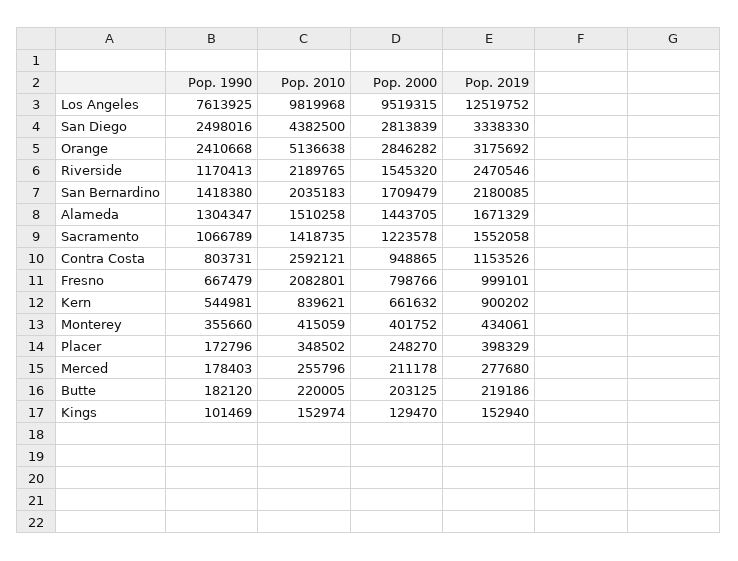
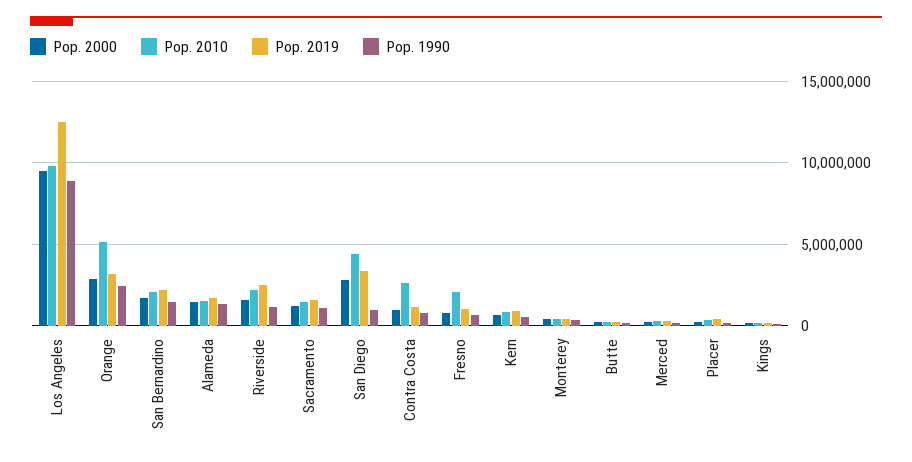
  {
    "Pop. 1990": {
-     "Los Angeles": 7613925,
+     "Los Angeles": 9000000,
-     "San Diego": 2498016,
+     "San Diego": 1000000,
      "Orange": 2410668,
      "Riverside": 1170413,
      "San Bernardino": 1418380,
      "Alameda": 1304347,
      "Sacramento": 1066789,
      "Contra Costa": 803731,
      "Fresno": 667479,
      "Kern": 544981,
      "Monterey": 355660,
      "Placer": 172796,
      "Merced": 178403,
      "Butte": 182120,
      "Kings": 101469
    },
    "Pop. 2010": {
      "Los Angeles": 9819968,
      "San Diego": 4382500,
      "Orange": 5136638,
      "Riverside": 2189765,
      "San Bernardino": 2035183,
      "Alameda": 1510258,
      "Sacramento": 1418735,
      "Contra Costa": 2592121,
      "Fresno": 2082801,
      "Kern": 839621,
      "Monterey": 415059,
      "Placer": 348502,
      "Merced": 255796,
      "Butte": 220005,
      "Kings": 152974
    },
    "Pop. 2000": {
      "Los Angeles": 9519315,
      "San Diego": 2813839,
      "Orange": 2846282,
      "Riverside": 1545320,
      "San Bernardino": 1709479,
      "Alameda": 1443705,
      "Sacramento": 1223578,
      "Contra Costa": 948865,
      "Fresno": 798766,
      "Kern": 661632,
      "Monterey": 401752,
      "Placer": 248270,
      "Merced": 211178,
      "Butte": 203125,
      "Kings": 129470
    },
    "Pop. 2019": {
      "Los Angeles": 12519752,
      "San Diego": 3338330,
      "Orange": 3175692,
      "Riverside": 2470546,
      "San Bernardino": 2180085,
      "Alameda": 1671329,
      "Sacramento": 1552058,
      "Contra Costa": 1153526,
      "Fresno": 999101,
      "Kern": 900202,
      "Monterey": 434061,
      "Placer": 398329,
      "Merced": 277680,
      "Butte": 219186,
      "Kings": 152940
    }
  }

